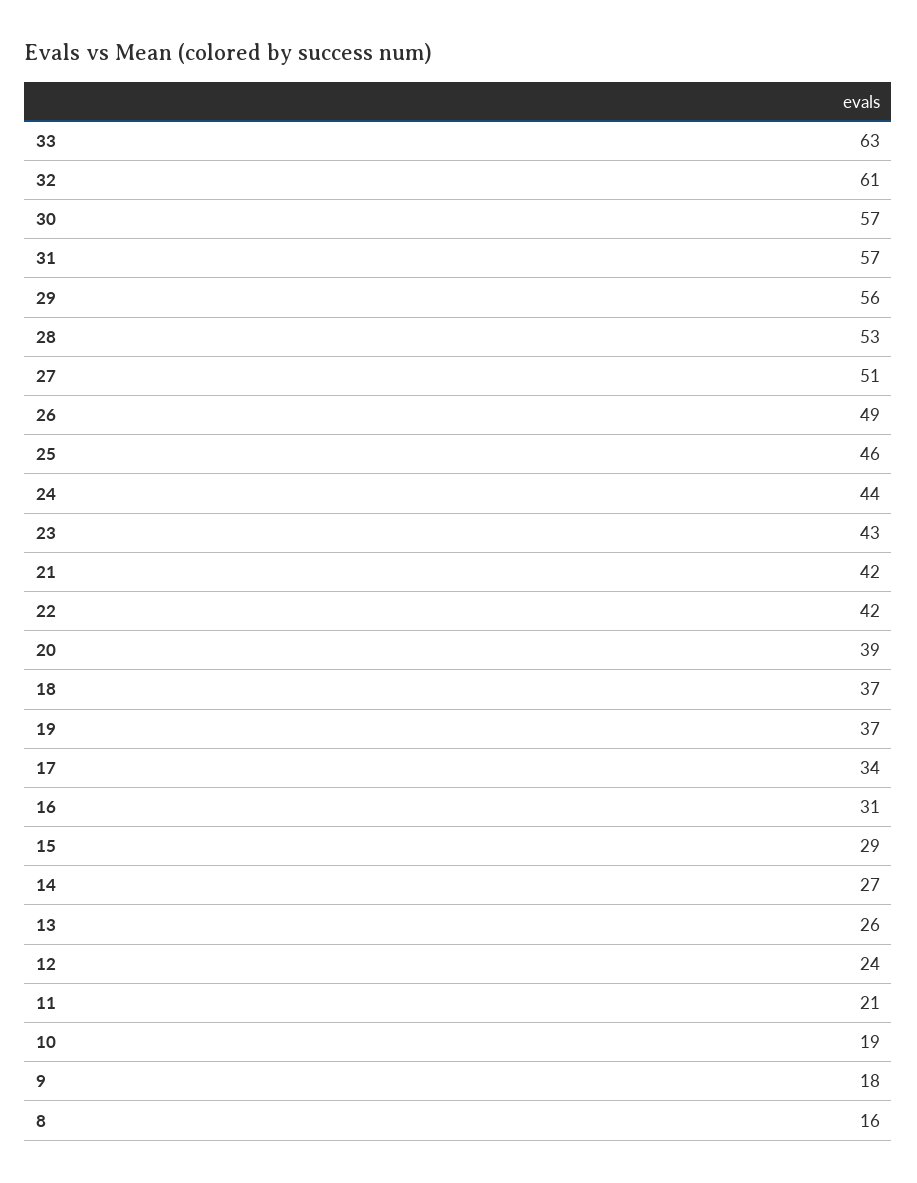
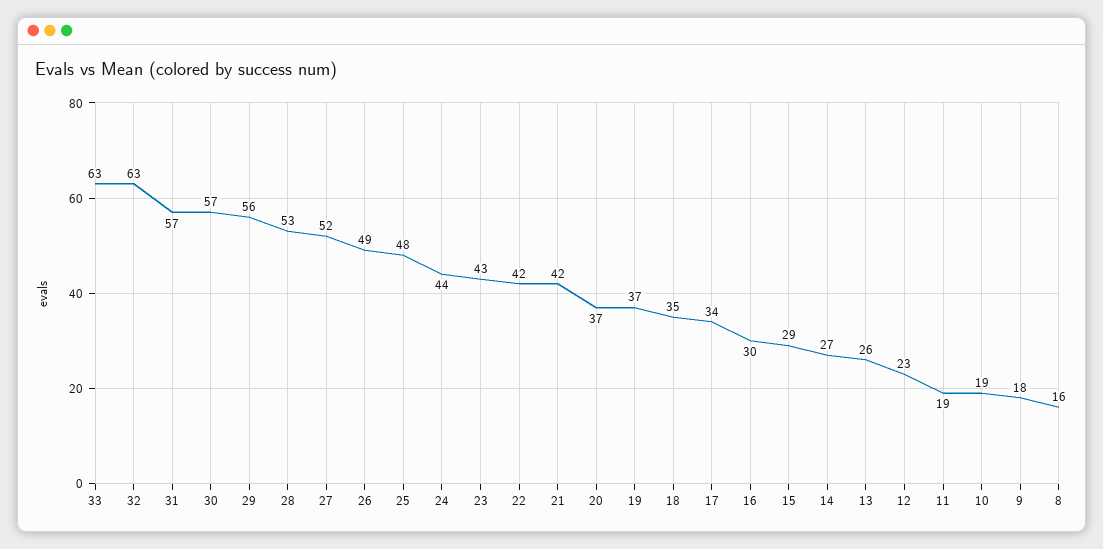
  {
    "33": 63,
-   "32": 61,
+   "32": 63,
    "30": 57,
    "31": 57,
    "29": 56,
    "28": 53,
-   "27": 51,
+   "27": 52,
    "26": 49,
-   "25": 46,
+   "25": 48,
    "24": 44,
    "23": 43,
    "21": 42,
    "22": 42,
-   "20": 39,
+   "20": 37,
-   "18": 37,
+   "18": 35,
    "19": 37,
    "17": 34,
-   "16": 31,
+   "16": 30,
    "15": 29,
    "14": 27,
    "13": 26,
-   "12": 24,
+   "12": 23,
-   "11": 21,
+   "11": 19,
    "10": 19,
    "9": 18,
    "8": 16
  }

